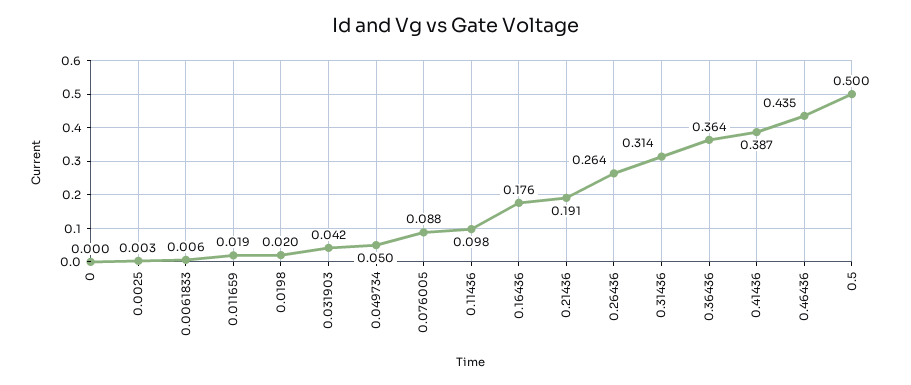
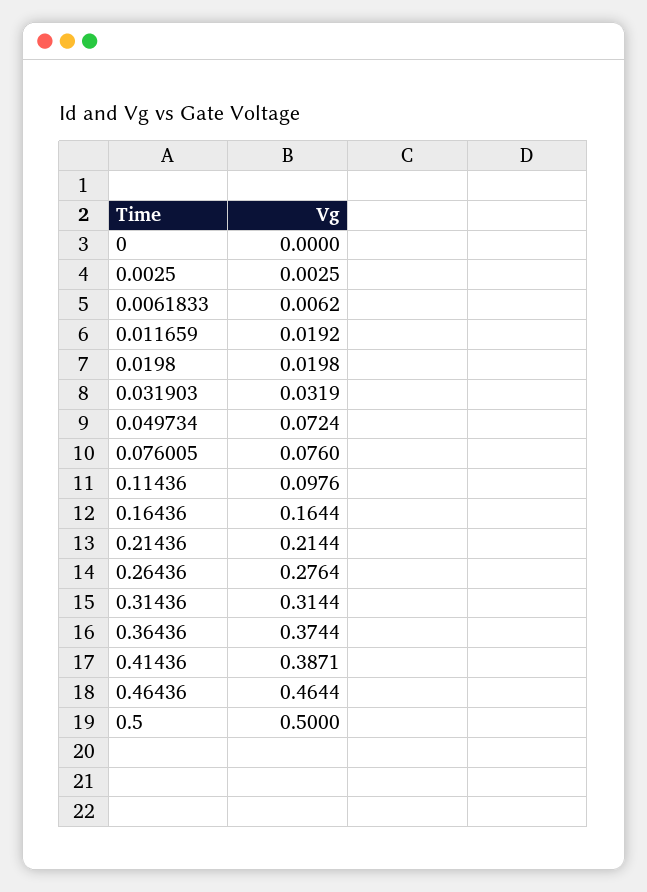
  {
    "0": 0,
    "0.0025": 0.0025,
    "0.0061833": 0.0062,
    "0.011659": 0.0192,
    "0.0198": 0.0198,
-   "0.031903": 0.042,
+   "0.031903": 0.0319,
-   "0.049734": 0.05,
+   "0.049734": 0.0724,
-   "0.076005": 0.088,
+   "0.076005": 0.076,
    "0.11436": 0.0976,
-   "0.16436": 0.176,
+   "0.16436": 0.1644,
-   "0.21436": 0.191,
+   "0.21436": 0.2144,
-   "0.26436": 0.264,
+   "0.26436": 0.2764,
    "0.31436": 0.3144,
-   "0.36436": 0.364,
+   "0.36436": 0.3744,
    "0.41436": 0.3871,
-   "0.46436": 0.435,
+   "0.46436": 0.4644,
    "0.5": 0.5
  }

